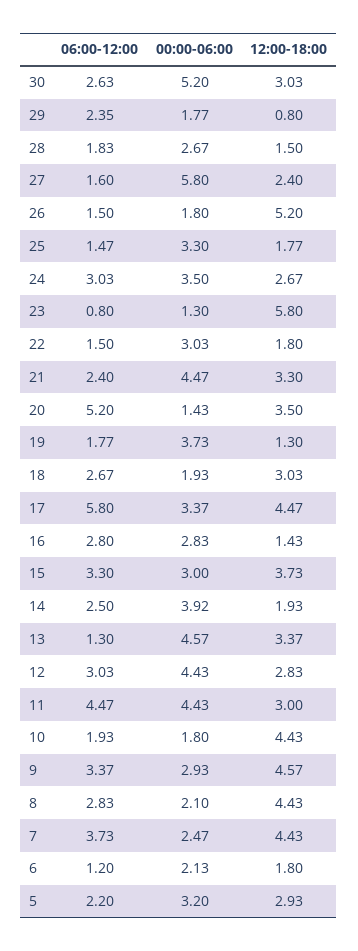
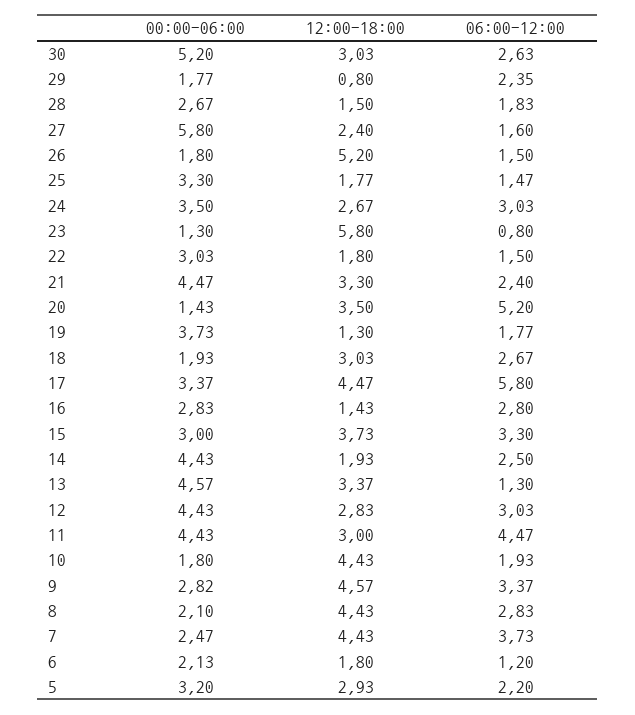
  {
    "06:00-12:00": {
      "30": 2.63,
      "29": 2.35,
      "28": 1.83,
      "27": 1.6,
      "26": 1.5,
      "25": 1.47,
      "24": 3.03,
      "23": 0.8,
      "22": 1.5,
      "21": 2.4,
      "20": 5.2,
      "19": 1.77,
      "18": 2.67,
      "17": 5.8,
      "16": 2.8,
      "15": 3.3,
      "14": 2.5,
      "13": 1.3,
      "12": 3.03,
      "11": 4.47,
      "10": 1.93,
      "9": 3.37,
      "8": 2.83,
      "7": 3.73,
      "6": 1.2,
      "5": 2.2
    },
    "00:00-06:00": {
      "30": 5.2,
      "29": 1.77,
      "28": 2.67,
      "27": 5.8,
      "26": 1.8,
      "25": 3.3,
      "24": 3.5,
      "23": 1.3,
      "22": 3.03,
      "21": 4.47,
      "20": 1.43,
      "19": 3.73,
      "18": 1.93,
      "17": 3.37,
      "16": 2.83,
      "15": 3,
-     "14": 3.92,
+     "14": 4.43,
      "13": 4.57,
      "12": 4.43,
      "11": 4.43,
      "10": 1.8,
-     "9": 2.93,
+     "9": 2.82,
      "8": 2.1,
      "7": 2.47,
      "6": 2.13,
      "5": 3.2
    },
    "12:00-18:00": {
      "30": 3.03,
      "29": 0.8,
      "28": 1.5,
      "27": 2.4,
      "26": 5.2,
      "25": 1.77,
      "24": 2.67,
      "23": 5.8,
      "22": 1.8,
      "21": 3.3,
      "20": 3.5,
      "19": 1.3,
      "18": 3.03,
      "17": 4.47,
      "16": 1.43,
      "15": 3.73,
      "14": 1.93,
      "13": 3.37,
      "12": 2.83,
      "11": 3,
      "10": 4.43,
      "9": 4.57,
      "8": 4.43,
      "7": 4.43,
      "6": 1.8,
      "5": 2.93
    }
  }

